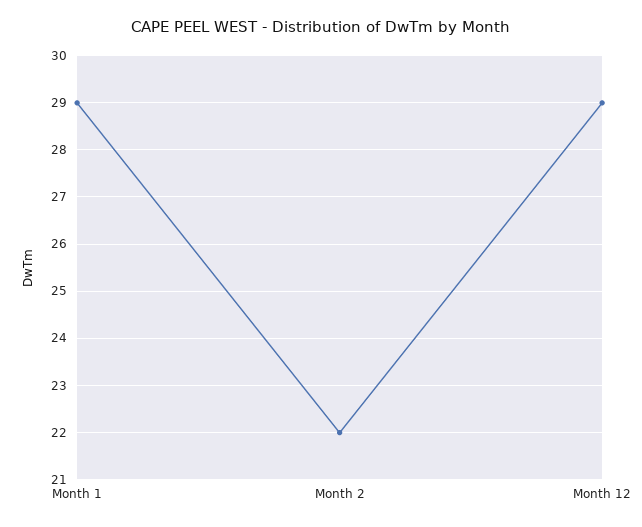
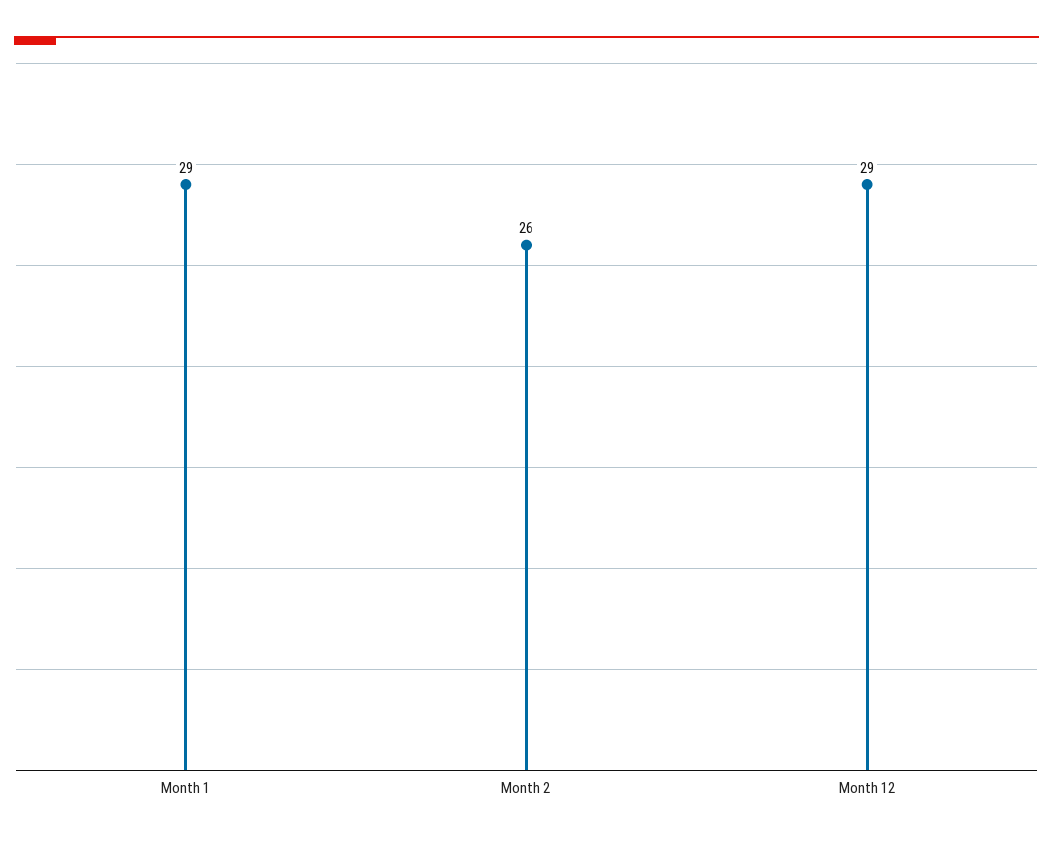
  {
    "Month 1": 29,
-   "Month 2": 22,
+   "Month 2": 26,
    "Month 12": 29
  }

